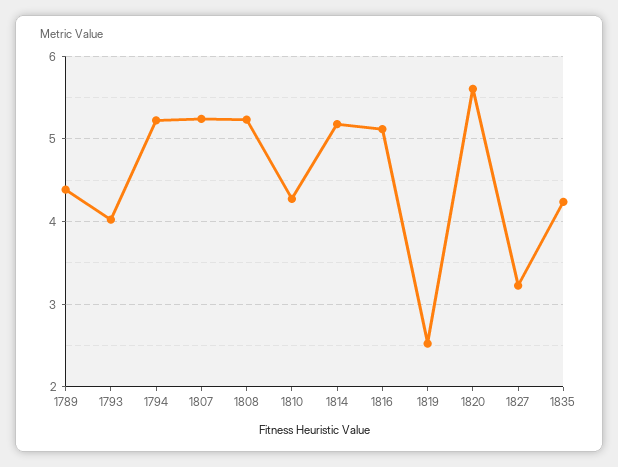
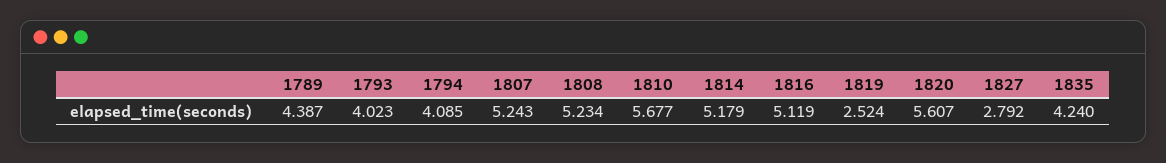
  {
    "1789": 4.387,
    "1793": 4.023,
-   "1794": 5.2,
+   "1794": 4.085,
    "1807": 5.243,
    "1808": 5.234,
-   "1810": 4.3,
+   "1810": 5.677,
    "1814": 5.179,
    "1816": 5.119,
    "1819": 2.524,
    "1820": 5.607,
-   "1827": 3.2,
+   "1827": 2.792,
    "1835": 4.24
  }

